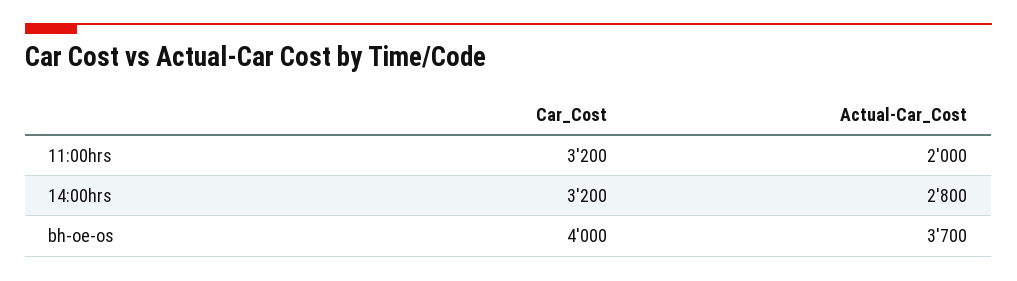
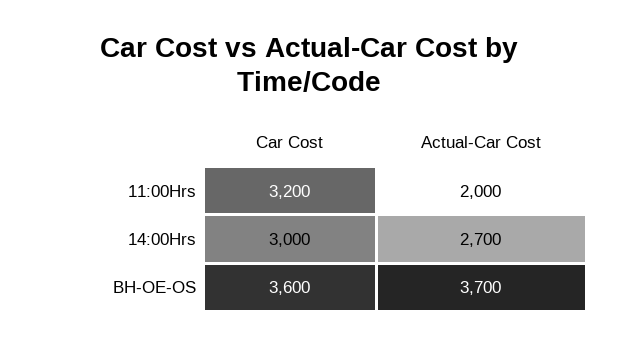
  {
    "Car_Cost": {
      "11:00hrs": 3200,
-     "14:00hrs": 3200,
+     "14:00hrs": 3000,
-     "bh-oe-os": 4000
+     "bh-oe-os": 3600
    },
    "Actual-Car_Cost": {
      "11:00hrs": 2000,
-     "14:00hrs": 2800,
+     "14:00hrs": 2700,
      "bh-oe-os": 3700
    }
  }

